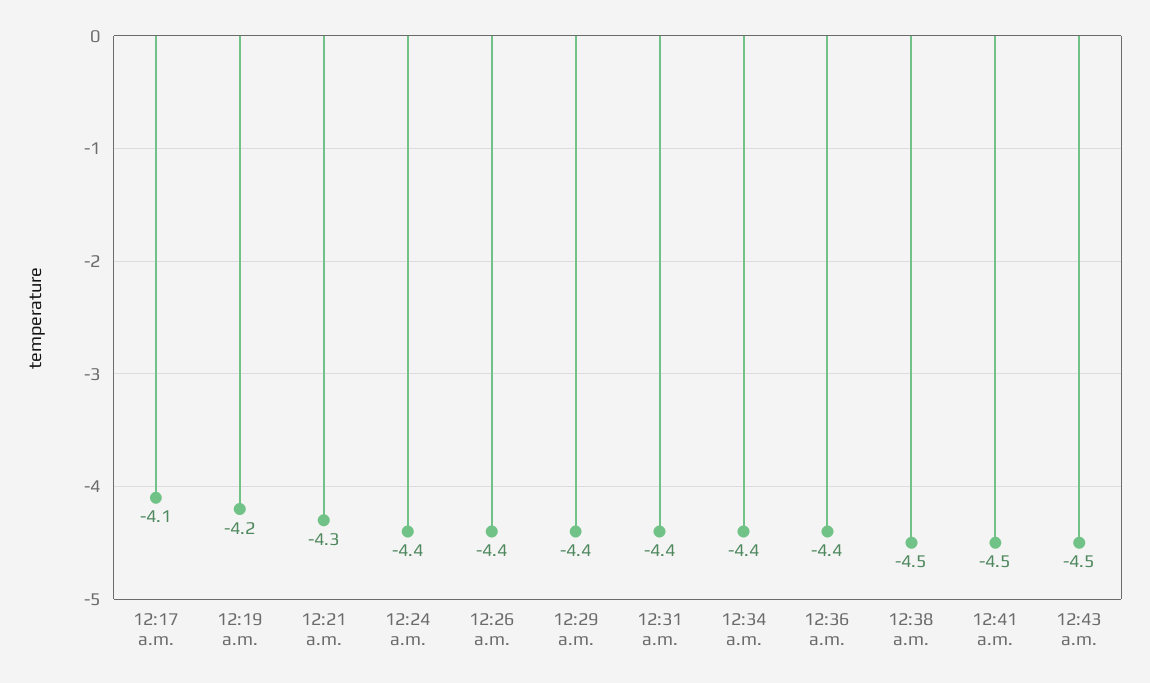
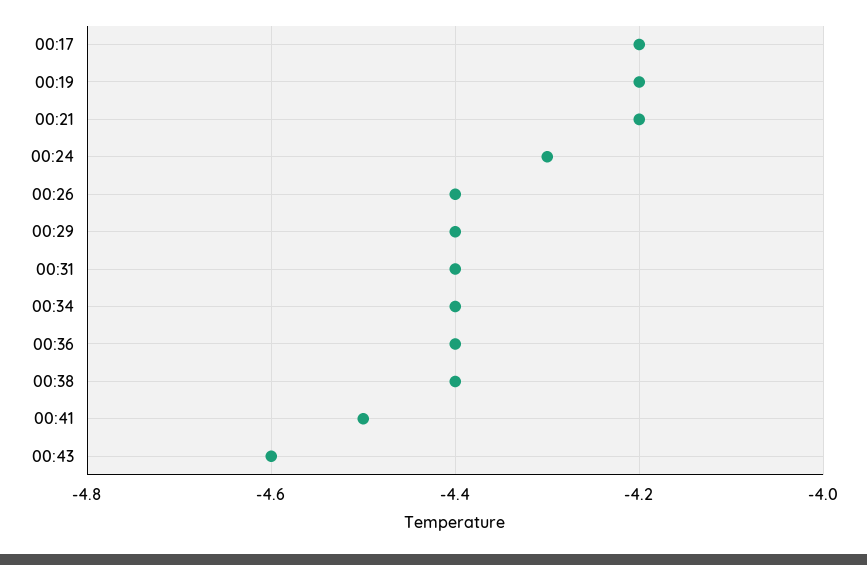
  {
-   "12:17 a.m.": -4.1,
+   "12:17 a.m.": -4.2,
    "12:19 a.m.": -4.2,
-   "12:21 a.m.": -4.3,
+   "12:21 a.m.": -4.2,
-   "12:24 a.m.": -4.4,
+   "12:24 a.m.": -4.3,
    "12:26 a.m.": -4.4,
    "12:29 a.m.": -4.4,
    "12:31 a.m.": -4.4,
    "12:34 a.m.": -4.4,
    "12:36 a.m.": -4.4,
-   "12:38 a.m.": -4.5,
+   "12:38 a.m.": -4.4,
    "12:41 a.m.": -4.5,
-   "12:43 a.m.": -4.5
+   "12:43 a.m.": -4.6
  }

